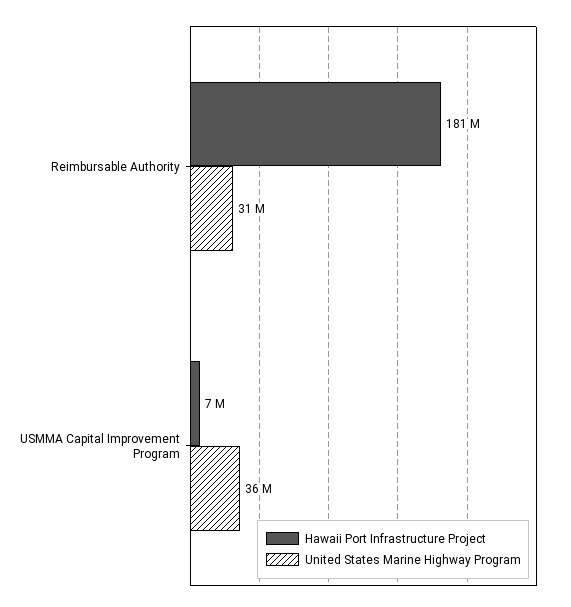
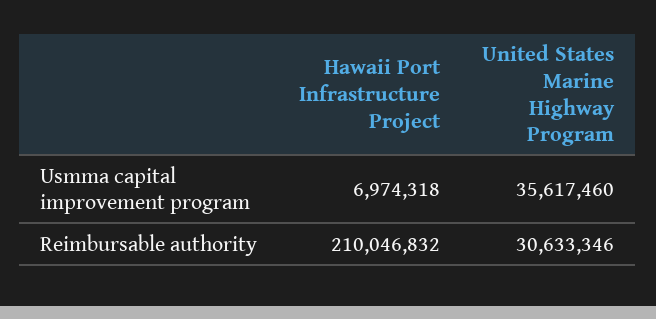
  {
    "Hawaii Port Infrastructure Project": {
-     "Reimbursable Authority": 181000000,
+     "Reimbursable Authority": 210046832,
      "USMMA Capital Improvement Program": 6974318
    },
    "United States Marine Highway Program": {
      "Reimbursable Authority": 30633346,
      "USMMA Capital Improvement Program": 35617460
    }
  }

